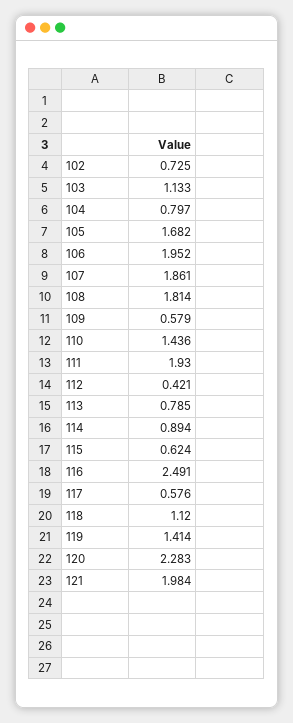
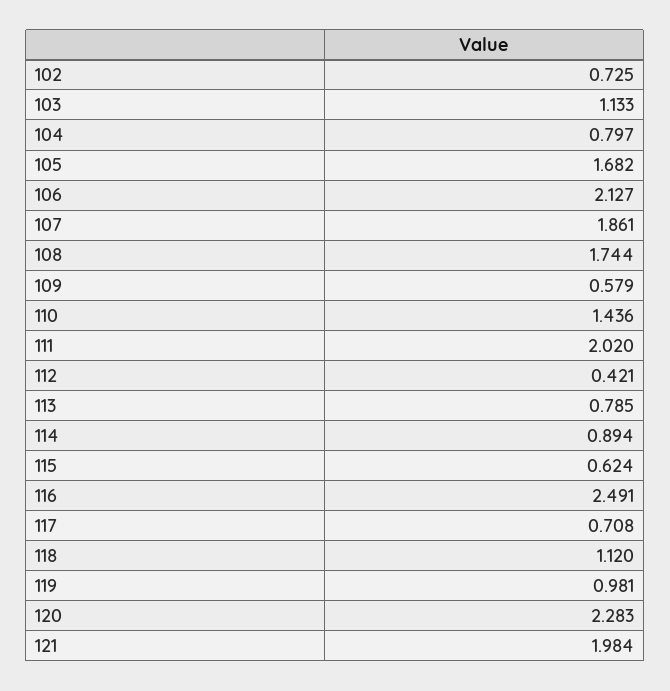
  {
    "102": 0.725,
    "103": 1.133,
    "104": 0.797,
    "105": 1.682,
-   "106": 1.952,
+   "106": 2.127,
    "107": 1.861,
-   "108": 1.814,
+   "108": 1.744,
    "109": 0.579,
    "110": 1.436,
-   "111": 1.93,
+   "111": 2.02,
    "112": 0.421,
    "113": 0.785,
    "114": 0.894,
    "115": 0.624,
    "116": 2.491,
-   "117": 0.576,
+   "117": 0.708,
    "118": 1.12,
-   "119": 1.414,
+   "119": 0.981,
    "120": 2.283,
    "121": 1.984
  }

